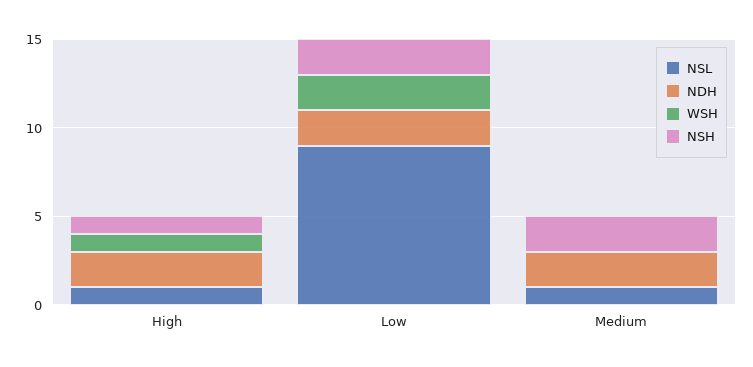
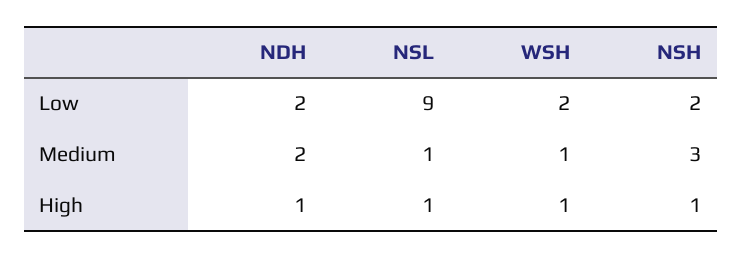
  {
    "NSL": {
      "High": 1,
      "Low": 9,
      "Medium": 1
    },
    "NDH": {
-     "High": 2,
+     "High": 1,
      "Low": 2,
      "Medium": 2
    },
    "WSH": {
      "High": 1,
      "Low": 2,
-     "Medium": 0
+     "Medium": 1
    },
    "NSH": {
      "High": 1,
      "Low": 2,
-     "Medium": 2
+     "Medium": 3
    }
  }

